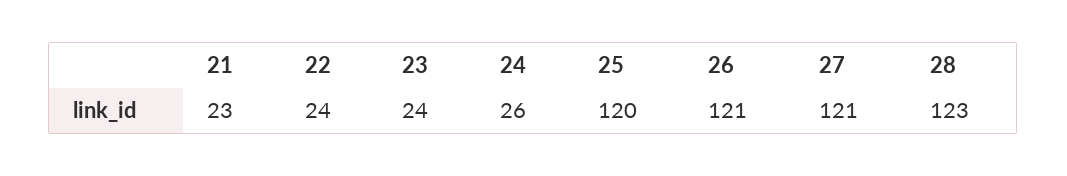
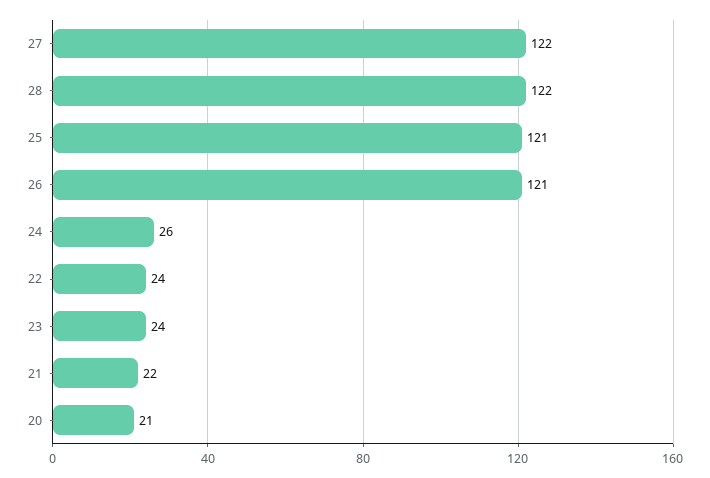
  {
-   "21": 23,
+   "21": 22,
    "22": 24,
    "23": 24,
    "24": 26,
-   "25": 120,
+   "25": 121,
    "26": 121,
-   "27": 121,
+   "27": 122,
-   "28": 123
+   "28": 122,
+   "20": 21
  }

